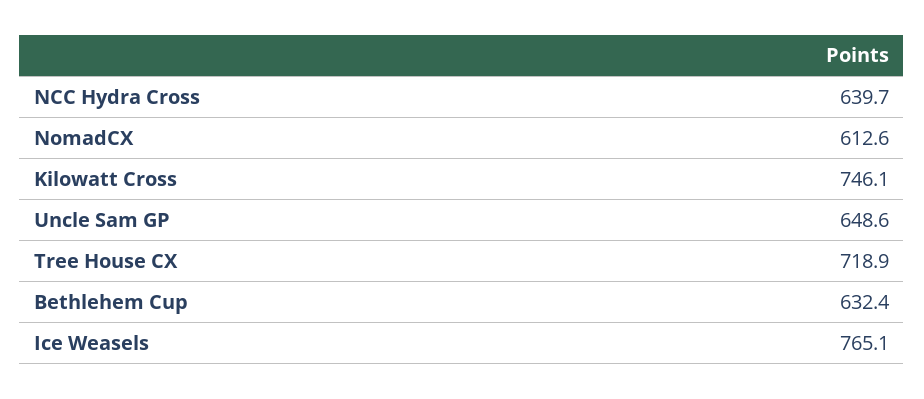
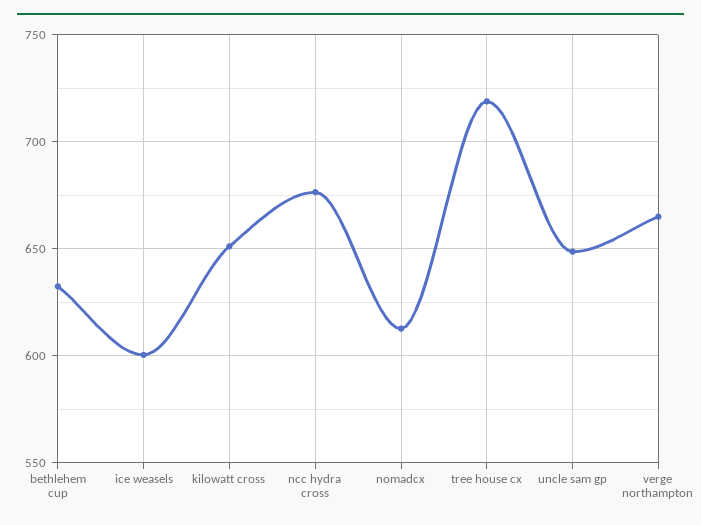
  {
-   "NCC Hydra Cross": 639.7,
+   "NCC Hydra Cross": 675,
    "NomadCX": 612.6,
-   "Kilowatt Cross": 746.1,
+   "Kilowatt Cross": 650,
    "Uncle Sam GP": 648.6,
    "Tree House CX": 718.9,
    "Bethlehem Cup": 632.4,
-   "Ice Weasels": 765.1
+   "Ice Weasels": 600,
+   "verge northampton": 665
  }

